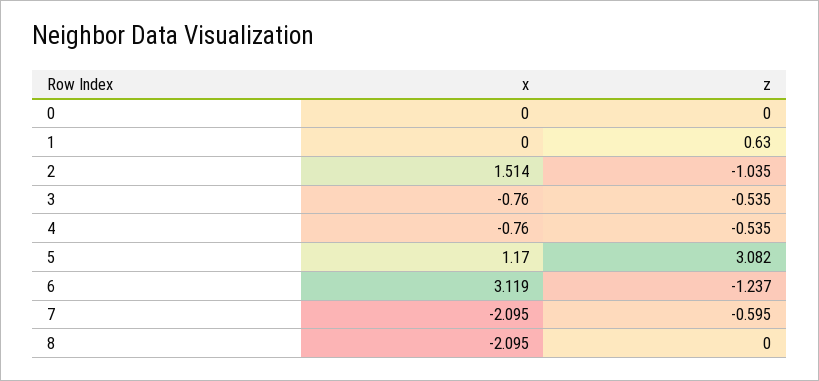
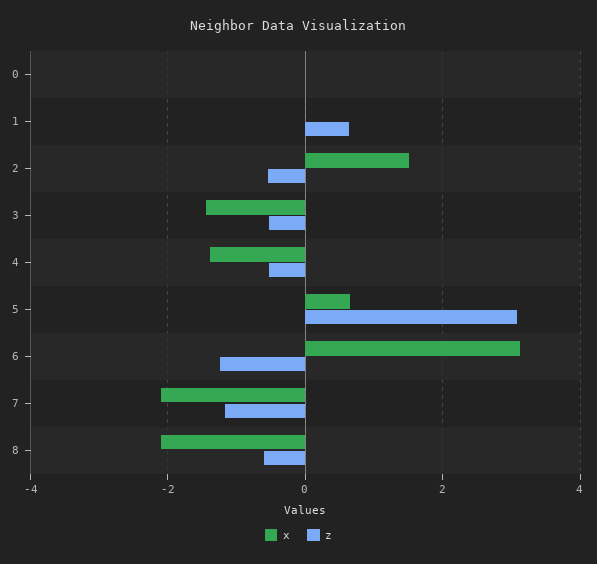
  {
    "x": {
      "0": 0,
      "1": 0,
      "2": 1.514,
-     "3": -0.76,
+     "3": -1.4,
-     "4": -0.76,
+     "4": -1.4,
-     "5": 1.17,
+     "5": 0.6,
      "6": 3.119,
      "7": -2.095,
      "8": -2.095
    },
    "z": {
      "0": 0,
      "1": 0.63,
-     "2": -1.035,
+     "2": -0.6,
      "3": -0.535,
      "4": -0.535,
      "5": 3.082,
      "6": -1.237,
-     "7": -0.595,
+     "7": -1.2,
-     "8": 0
+     "8": -0.6
    }
  }

